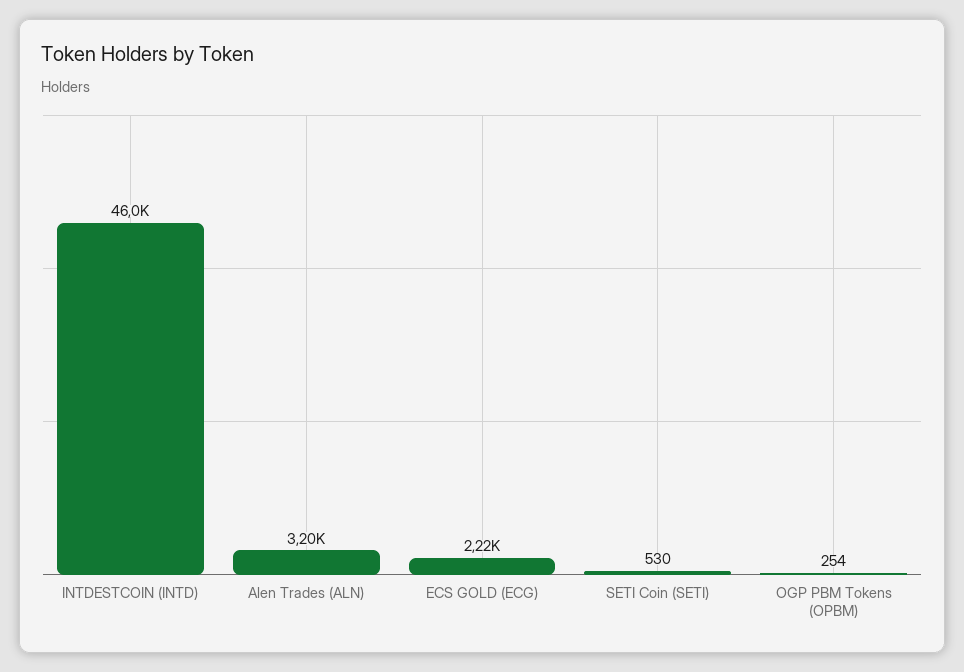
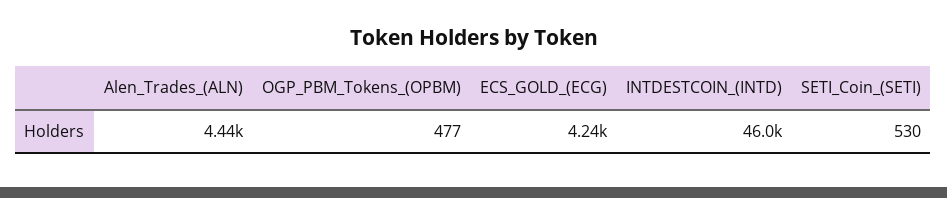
  {
    "INTDESTCOIN (INTD)": 46000,
-   "Alen Trades (ALN)": 3200,
+   "Alen Trades (ALN)": 4440,
-   "ECS GOLD (ECG)": 2220,
+   "ECS GOLD (ECG)": 4240,
    "SETI Coin (SETI)": 530,
-   "OGP PBM Tokens (OPBM)": 254
+   "OGP PBM Tokens (OPBM)": 477
  }

